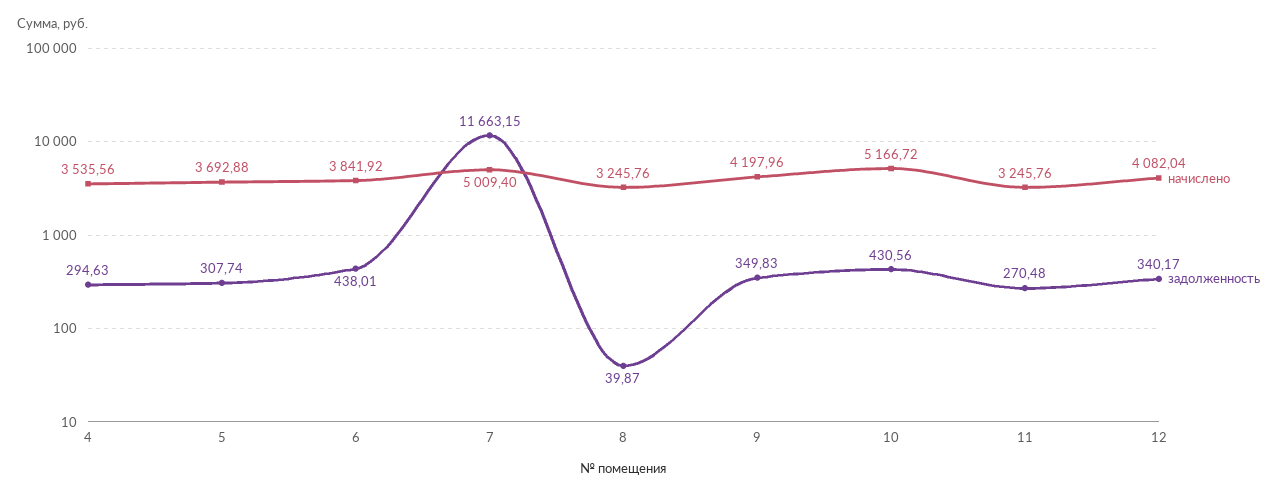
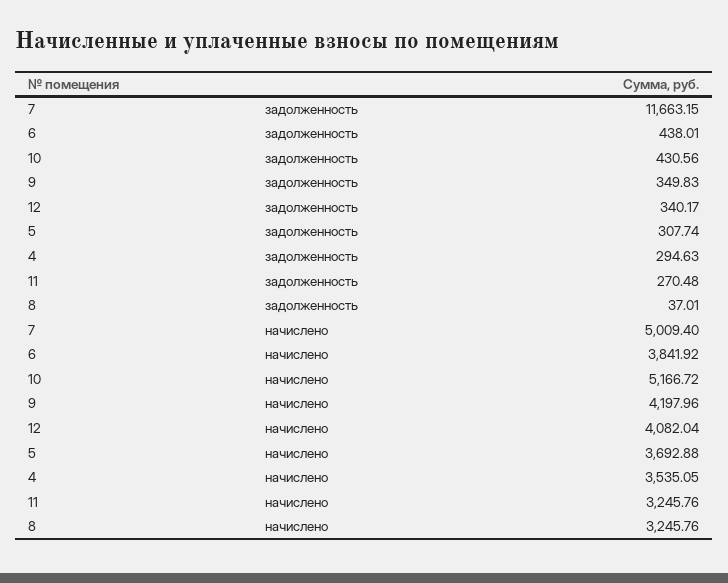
  {
    "начислено": {
-     "4": 3535.56,
+     "4": 3535.05,
      "5": 3692.88,
      "6": 3841.92,
      "7": 5009.4,
      "8": 3245.76,
      "9": 4197.96,
      "10": 5166.72,
      "11": 3245.76,
      "12": 4082.04
    },
    "задолженность": {
      "4": 294.63,
      "5": 307.74,
      "6": 438.01,
      "7": 11663.15,
-     "8": 39.87,
+     "8": 37.01,
      "9": 349.83,
      "10": 430.56,
      "11": 270.48,
      "12": 340.17
    }
  }

